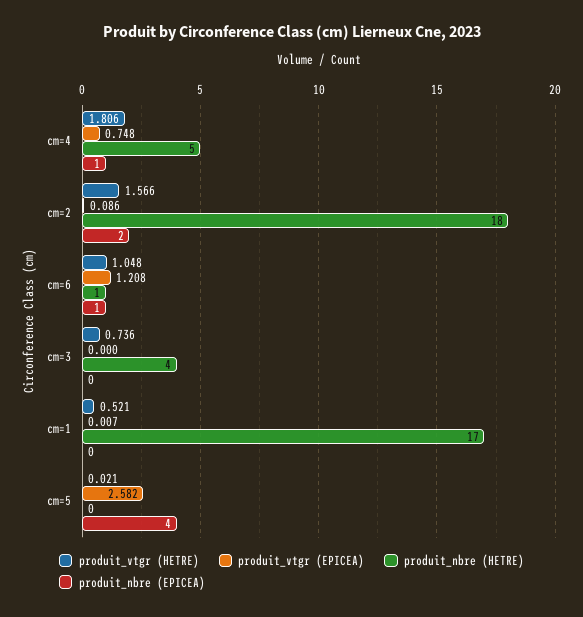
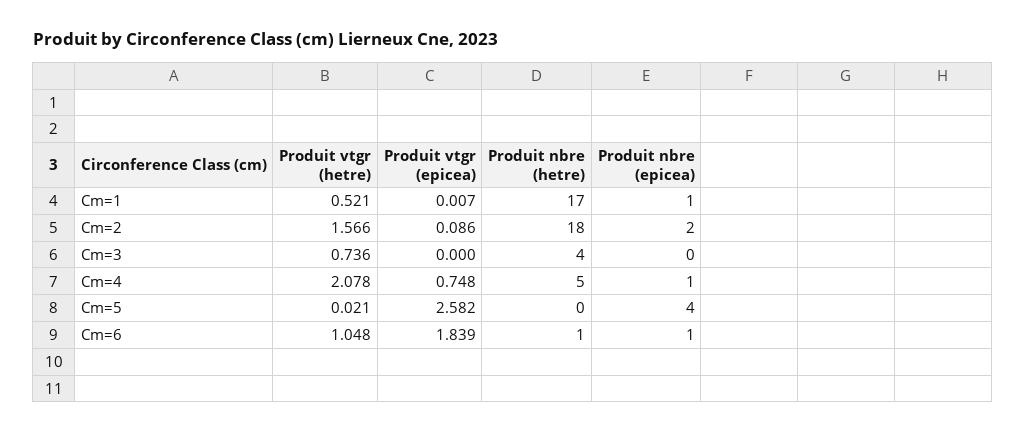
  {
    "produit_vtgr (HETRE)": {
-     "cm=4": 1.806,
+     "cm=4": 2.078,
      "cm=2": 1.566,
      "cm=6": 1.048,
      "cm=3": 0.736,
      "cm=1": 0.521,
      "cm=5": 0.021
    },
    "produit_vtgr (EPICEA)": {
      "cm=4": 0.748,
      "cm=2": 0.086,
-     "cm=6": 1.208,
+     "cm=6": 1.839,
      "cm=3": 0,
      "cm=1": 0.007,
      "cm=5": 2.582
    },
    "produit_nbre (HETRE)": {
      "cm=4": 5,
      "cm=2": 18,
      "cm=6": 1,
      "cm=3": 4,
      "cm=1": 17,
      "cm=5": 0
    },
    "produit_nbre (EPICEA)": {
      "cm=4": 1,
      "cm=2": 2,
      "cm=6": 1,
      "cm=3": 0,
-     "cm=1": 0,
+     "cm=1": 1,
      "cm=5": 4
    }
  }

